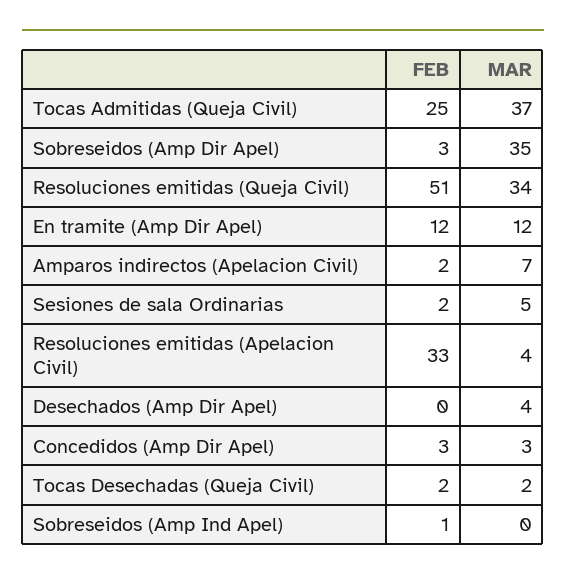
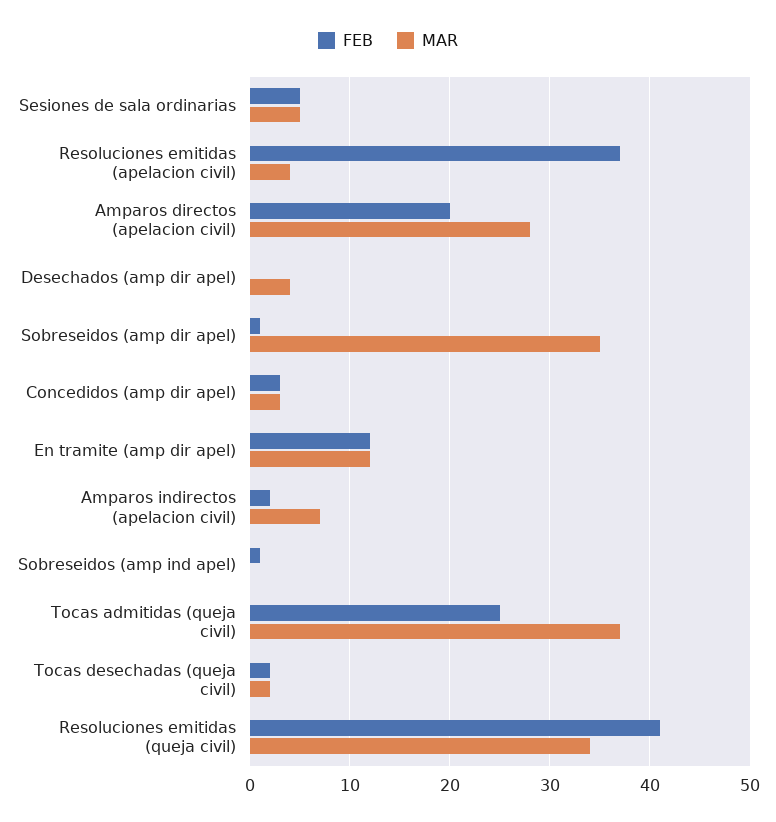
  {
    "FEB": {
      "Tocas Admitidas (Queja Civil)": 25,
-     "Sobreseidos (Amp Dir Apel)": 3,
+     "Sobreseidos (Amp Dir Apel)": 1,
-     "Resoluciones emitidas (Queja Civil)": 51,
+     "Resoluciones emitidas (Queja Civil)": 41,
      "En tramite (Amp Dir Apel)": 12,
      "Amparos indirectos (Apelacion Civil)": 2,
-     "Sesiones de sala Ordinarias": 2,
+     "Sesiones de sala Ordinarias": 5,
-     "Resoluciones emitidas (Apelacion Civil)": 33,
+     "Resoluciones emitidas (Apelacion Civil)": 37,
      "Desechados (Amp Dir Apel)": 0,
      "Concedidos (Amp Dir Apel)": 3,
      "Tocas Desechadas (Queja Civil)": 2,
-     "Sobreseidos (Amp Ind Apel)": 1
+     "Sobreseidos (Amp Ind Apel)": 1,
+     "Amparos directos (apelacion civil)": 20
    },
    "MAR": {
      "Tocas Admitidas (Queja Civil)": 37,
      "Sobreseidos (Amp Dir Apel)": 35,
      "Resoluciones emitidas (Queja Civil)": 34,
      "En tramite (Amp Dir Apel)": 12,
      "Amparos indirectos (Apelacion Civil)": 7,
      "Sesiones de sala Ordinarias": 5,
      "Resoluciones emitidas (Apelacion Civil)": 4,
      "Desechados (Amp Dir Apel)": 4,
      "Concedidos (Amp Dir Apel)": 3,
      "Tocas Desechadas (Queja Civil)": 2,
-     "Sobreseidos (Amp Ind Apel)": 0
+     "Sobreseidos (Amp Ind Apel)": 0,
+     "Amparos directos (apelacion civil)": 28
    }
  }

